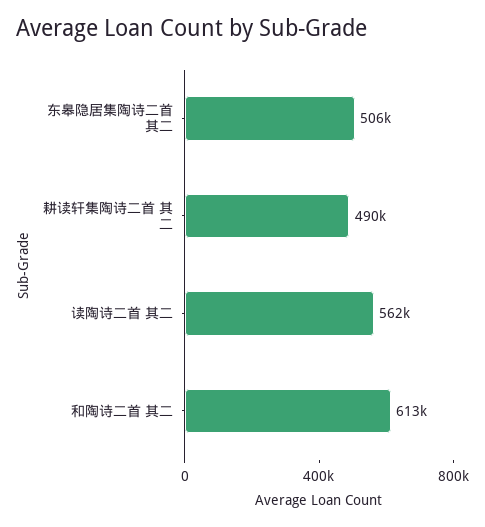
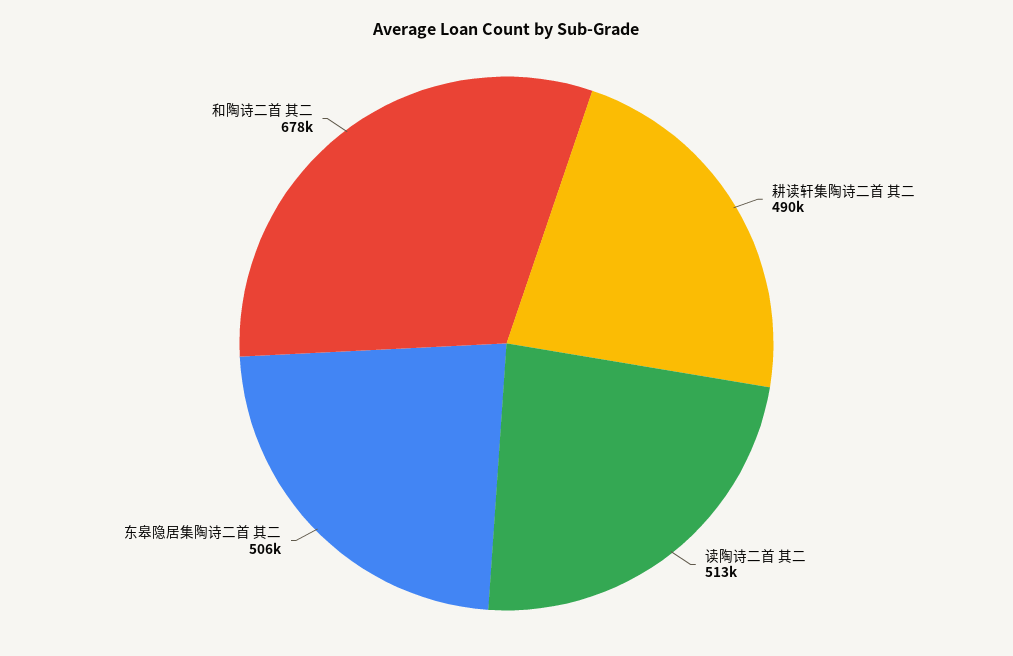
  {
    "东皋隐居集陶诗二首 其二": 506000,
    "耕读轩集陶诗二首 其二": 490000,
-   "读陶诗二首 其二": 562000,
+   "读陶诗二首 其二": 513000,
-   "和陶诗二首 其二": 613000
+   "和陶诗二首 其二": 678000
  }

